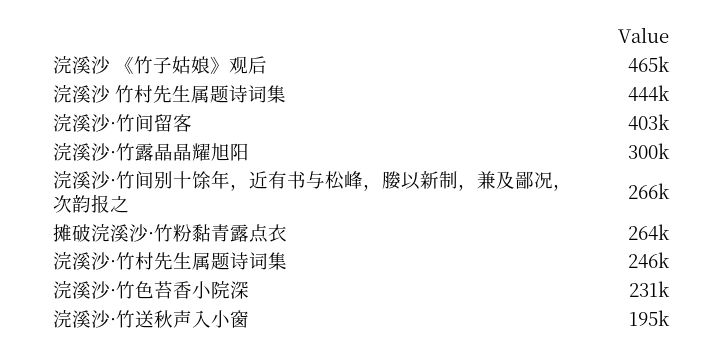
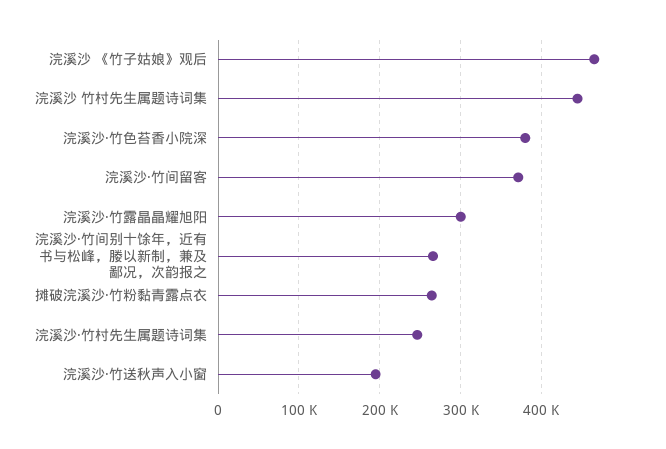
  {
    "浣溪沙 《竹子姑娘》观后": 465000,
    "浣溪沙 竹村先生属题诗词集": 444000,
-   "浣溪沙·竹间留客": 403000,
+   "浣溪沙·竹间留客": 370000,
    "浣溪沙·竹露晶晶耀旭阳": 300000,
    "浣溪沙·竹间别十馀年，近有书与松峰，媵以新制，兼及鄙况，次韵报之": 266000,
    "摊破浣溪沙·竹粉黏青露点衣": 264000,
    "浣溪沙·竹村先生属题诗词集": 246000,
-   "浣溪沙·竹色苔香小院深": 231000,
+   "浣溪沙·竹色苔香小院深": 380000,
    "浣溪沙·竹送秋声入小窗": 195000
  }

